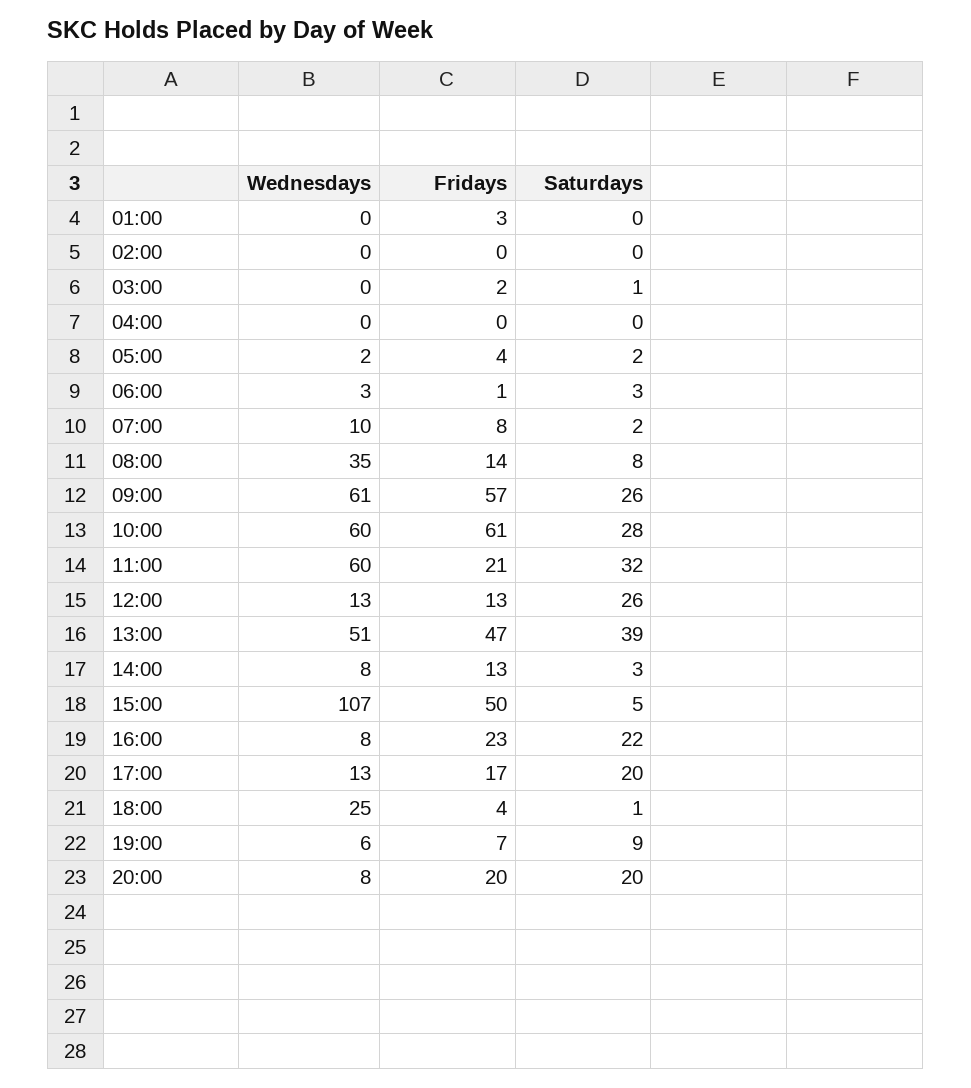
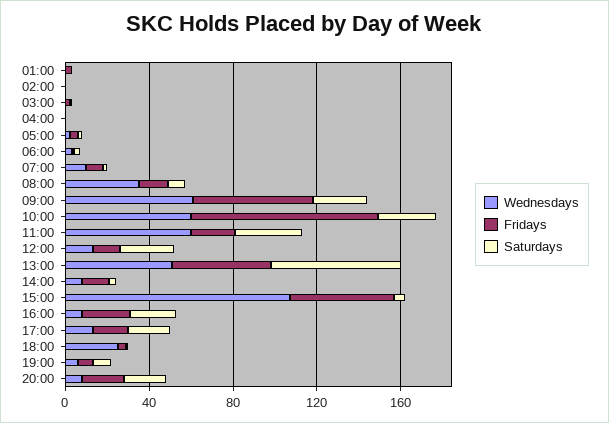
  {
    "Wednesdays": {
      "01:00": 0,
      "02:00": 0,
      "03:00": 0,
      "04:00": 0,
      "05:00": 2,
      "06:00": 3,
      "07:00": 10,
      "08:00": 35,
      "09:00": 61,
      "10:00": 60,
      "11:00": 60,
      "12:00": 13,
      "13:00": 51,
      "14:00": 8,
      "15:00": 107,
      "16:00": 8,
      "17:00": 13,
      "18:00": 25,
      "19:00": 6,
      "20:00": 8
    },
    "Fridays": {
      "01:00": 3,
      "02:00": 0,
      "03:00": 2,
      "04:00": 0,
      "05:00": 4,
      "06:00": 1,
      "07:00": 8,
      "08:00": 14,
      "09:00": 57,
-     "10:00": 61,
+     "10:00": 90,
      "11:00": 21,
      "12:00": 13,
      "13:00": 47,
      "14:00": 13,
      "15:00": 50,
      "16:00": 23,
      "17:00": 17,
      "18:00": 4,
      "19:00": 7,
      "20:00": 20
    },
    "Saturdays": {
      "01:00": 0,
      "02:00": 0,
      "03:00": 1,
      "04:00": 0,
      "05:00": 2,
      "06:00": 3,
      "07:00": 2,
      "08:00": 8,
      "09:00": 26,
      "10:00": 28,
      "11:00": 32,
      "12:00": 26,
-     "13:00": 39,
+     "13:00": 60,
      "14:00": 3,
      "15:00": 5,
      "16:00": 22,
      "17:00": 20,
      "18:00": 1,
      "19:00": 9,
      "20:00": 20
    }
  }

